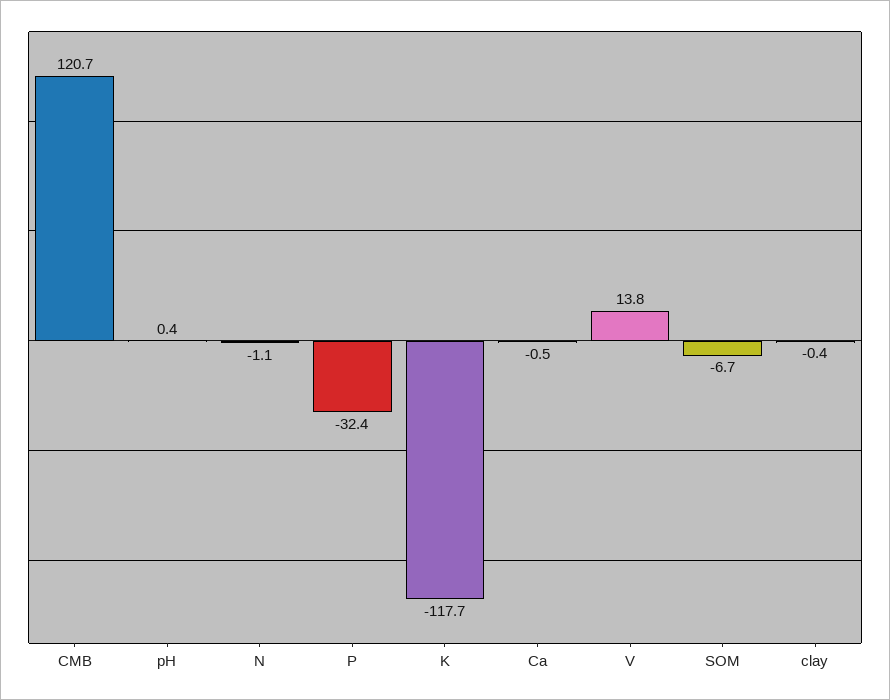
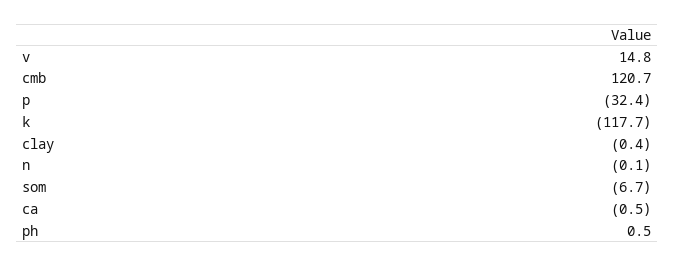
  {
    "CMB": 120.7,
-   "pH": 0.4,
+   "pH": 0.5,
-   "N": -1.1,
+   "N": -0.1,
    "P": -32.4,
    "K": -117.7,
    "Ca": -0.5,
-   "V": 13.8,
+   "V": 14.8,
    "SOM": -6.7,
    "clay": -0.4
  }

